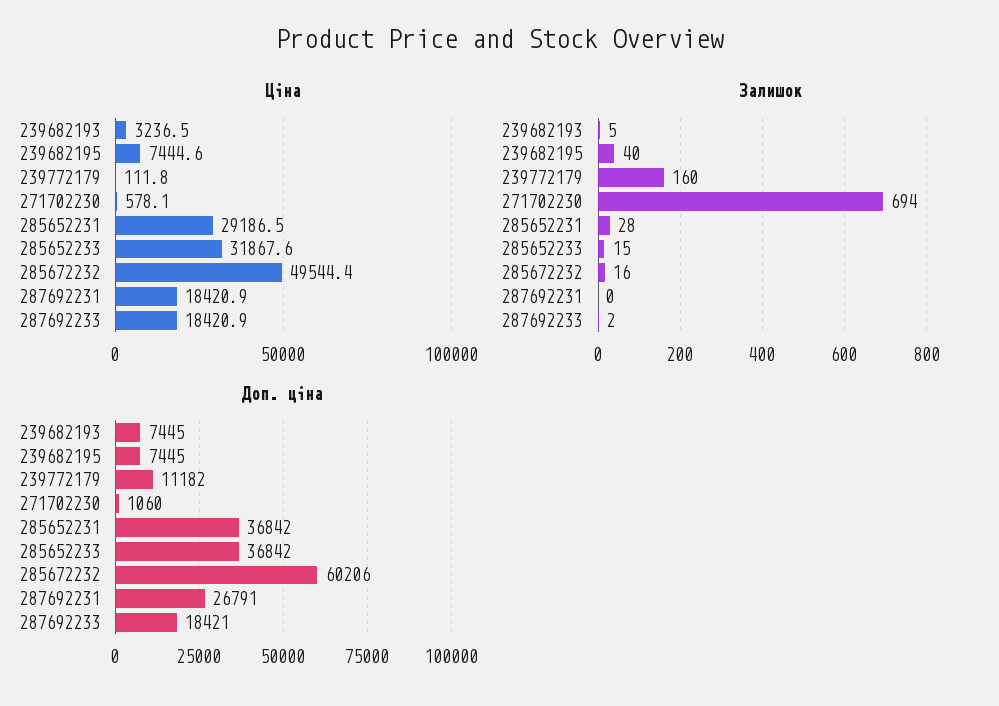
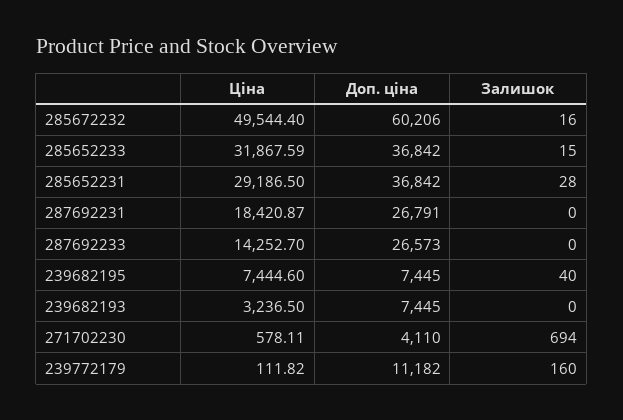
  {
    "Ціна": {
      "239682193": 3236.5,
      "239682195": 7444.6,
      "239772179": 111.82,
      "271702230": 578.11,
      "285652231": 29186.5,
      "285652233": 31867.59,
      "285672232": 49544.4,
      "287692231": 18420.87,
-     "287692233": 18420.9
+     "287692233": 14252.7
    },
    "Залишок": {
-     "239682193": 5,
+     "239682193": 0,
      "239682195": 40,
      "239772179": 160,
      "271702230": 694,
      "285652231": 28,
      "285652233": 15,
      "285672232": 16,
      "287692231": 0,
-     "287692233": 2
+     "287692233": 0
    },
    "Доп. ціна": {
      "239682193": 7445,
      "239682195": 7445,
      "239772179": 11182,
-     "271702230": 1060,
+     "271702230": 4110,
      "285652231": 36842,
      "285652233": 36842,
      "285672232": 60206,
      "287692231": 26791,
-     "287692233": 18421
+     "287692233": 26573
    }
  }

